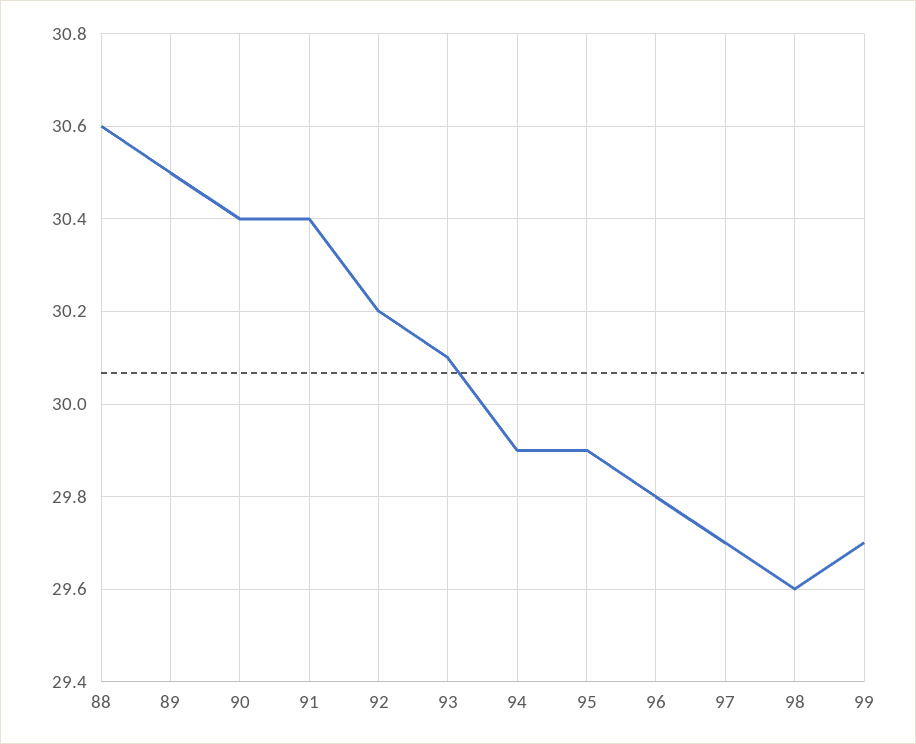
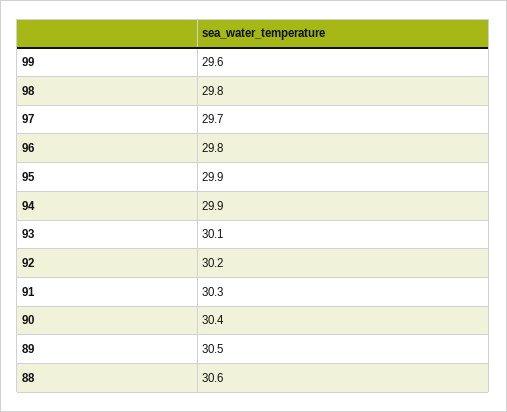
  {
    "88": 30.6,
    "89": 30.5,
    "90": 30.4,
-   "91": 30.4,
+   "91": 30.3,
    "92": 30.2,
    "93": 30.1,
    "94": 29.9,
    "95": 29.9,
    "96": 29.8,
    "97": 29.7,
-   "98": 29.6,
+   "98": 29.8,
-   "99": 29.7
+   "99": 29.6
  }

